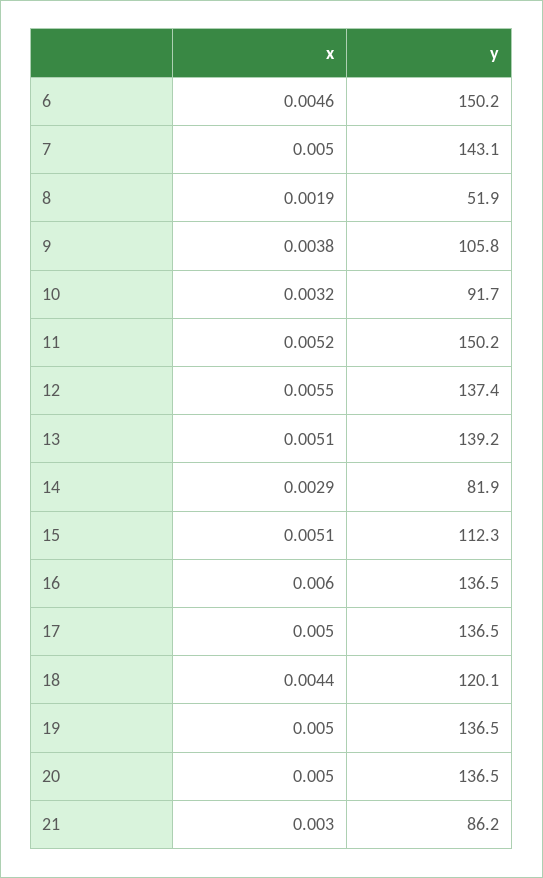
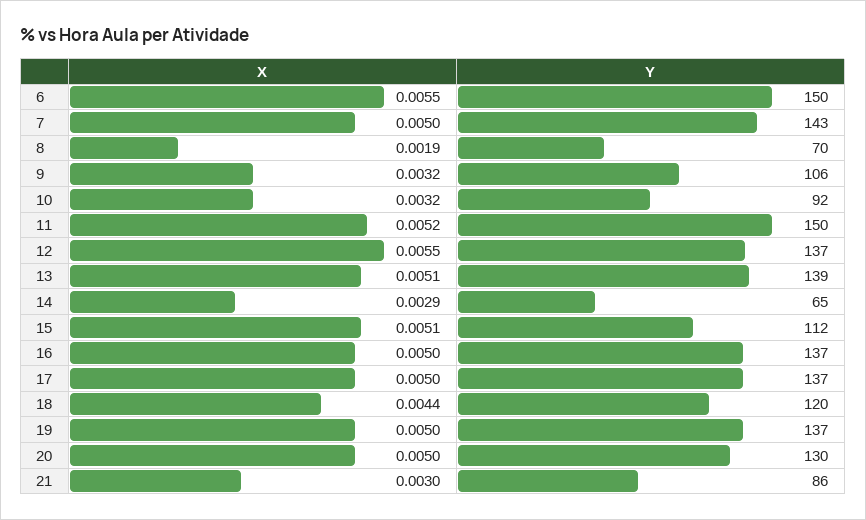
  {
    "x": {
-     "6": 0.0046,
+     "6": 0.0055,
      "7": 0.005,
      "8": 0.0019,
-     "9": 0.0038,
+     "9": 0.0032,
      "10": 0.0032,
      "11": 0.0052,
      "12": 0.0055,
      "13": 0.0051,
      "14": 0.0029,
      "15": 0.0051,
-     "16": 0.006,
+     "16": 0.005,
      "17": 0.005,
      "18": 0.0044,
      "19": 0.005,
      "20": 0.005,
      "21": 0.003
    },
    "y": {
      "6": 150.2,
      "7": 143.1,
-     "8": 51.9,
+     "8": 70,
      "9": 105.8,
      "10": 91.7,
      "11": 150.2,
      "12": 137.4,
      "13": 139.2,
-     "14": 81.9,
+     "14": 65,
      "15": 112.3,
      "16": 136.5,
      "17": 136.5,
      "18": 120.1,
      "19": 136.5,
-     "20": 136.5,
+     "20": 130,
      "21": 86.2
    }
  }

